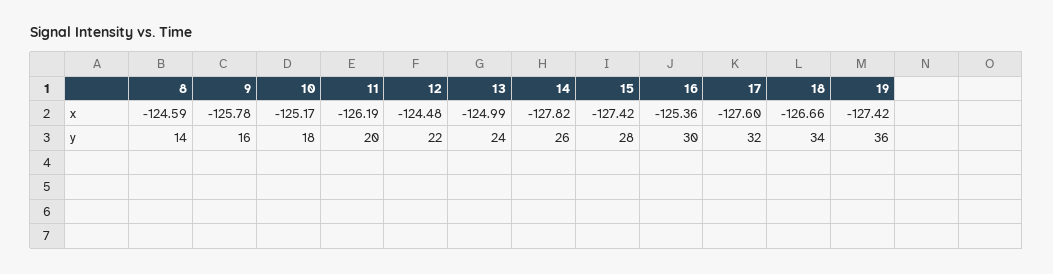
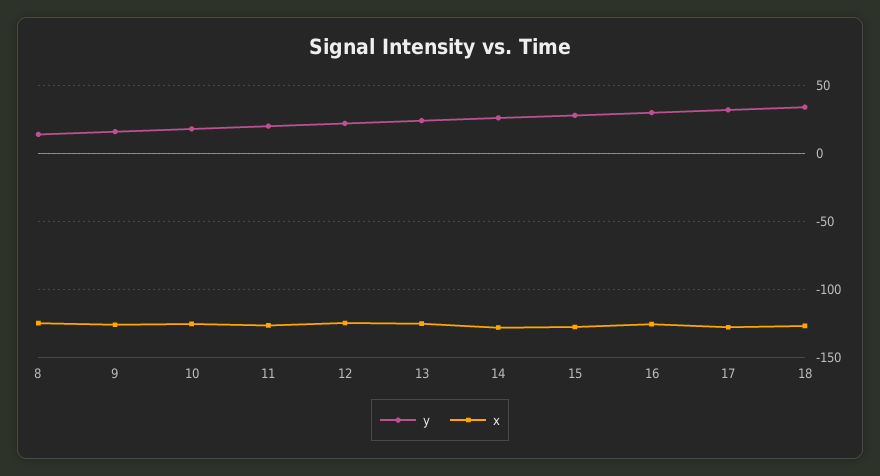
  {
    "x": {
      "8": -124.59,
      "9": -125.78,
      "10": -125.17,
      "11": -126.19,
      "12": -124.48,
      "13": -124.99,
      "14": -127.82,
      "15": -127.42,
      "16": -125.36,
      "17": -127.6,
-     "18": -126.66,
+     "18": -126.66
-     "19": -127.42
    },
    "y": {
      "8": 14,
      "9": 16,
      "10": 18,
      "11": 20,
      "12": 22,
      "13": 24,
      "14": 26,
      "15": 28,
      "16": 30,
      "17": 32,
-     "18": 34,
+     "18": 34
-     "19": 36
    }
  }

